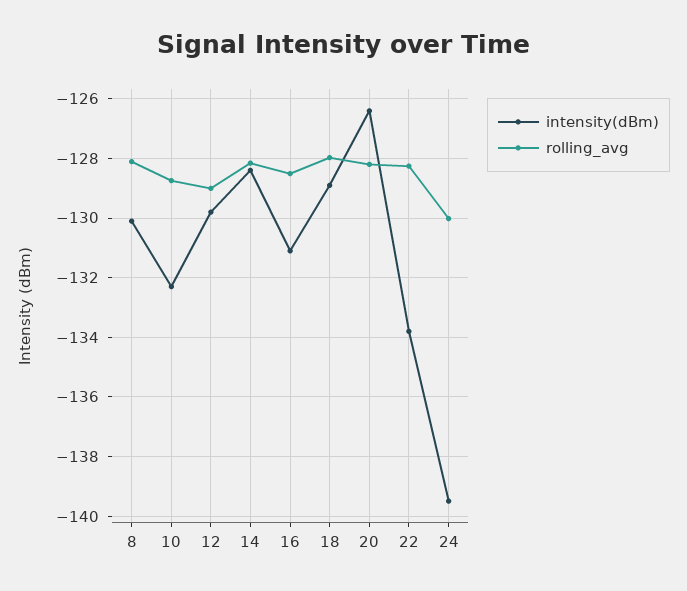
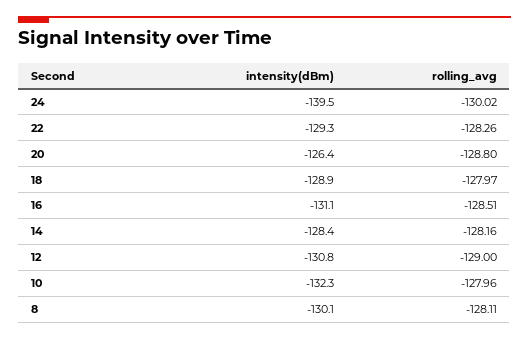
  {
    "intensity(dBm)": {
      "8": -130.1,
      "10": -132.3,
-     "12": -129.75,
+     "12": -130.8,
      "14": -128.4,
      "16": -131.1,
      "18": -128.9,
      "20": -126.4,
-     "22": -133.75,
+     "22": -129.3,
      "24": -139.5
    },
    "rolling_avg": {
      "8": -128.11,
-     "10": -128.75,
+     "10": -127.96,
      "12": -129,
      "14": -128.16,
      "16": -128.51,
      "18": -127.97,
-     "20": -128.25,
+     "20": -128.8,
      "22": -128.26,
      "24": -130.02
    }
  }

